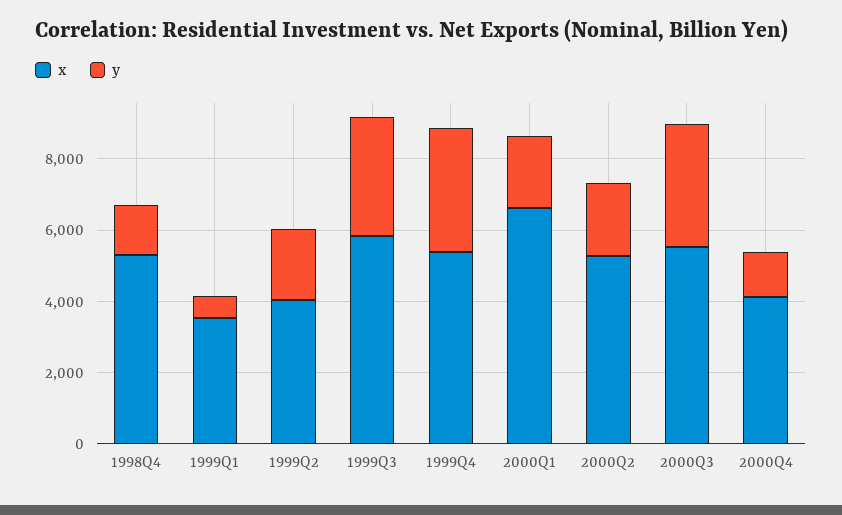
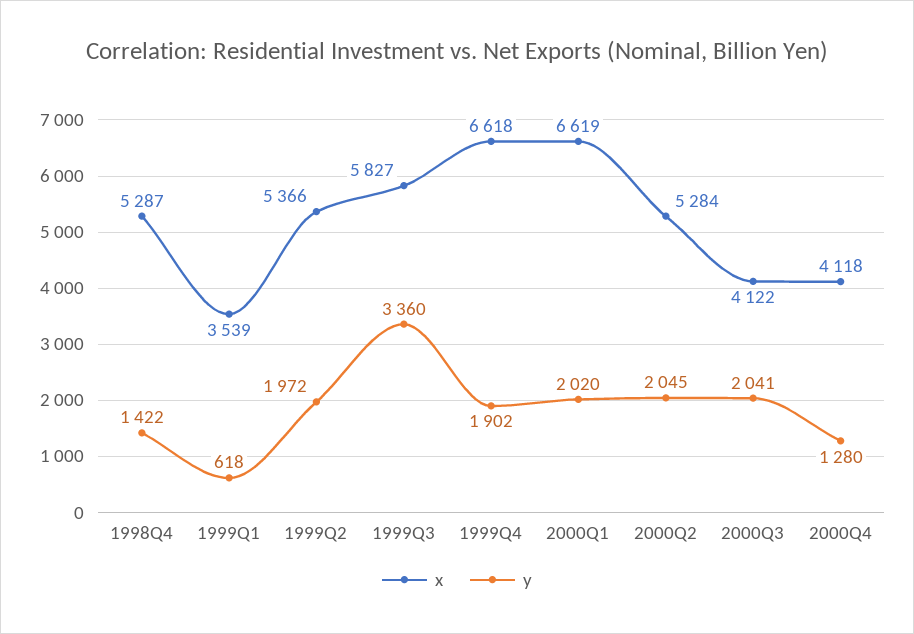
  {
    "x": {
      "1998Q4": 5287,
      "1999Q1": 3539,
-     "1999Q2": 4000,
+     "1999Q2": 5366,
      "1999Q3": 5827,
-     "1999Q4": 5500,
+     "1999Q4": 6618,
      "2000Q1": 6619,
      "2000Q2": 5284,
-     "2000Q3": 5500,
+     "2000Q3": 4122,
      "2000Q4": 4118
    },
    "y": {
      "1998Q4": 1422,
      "1999Q1": 618,
      "1999Q2": 1972,
      "1999Q3": 3360,
-     "1999Q4": 3500,
+     "1999Q4": 1902,
      "2000Q1": 2020,
      "2000Q2": 2045,
-     "2000Q3": 3500,
+     "2000Q3": 2041,
      "2000Q4": 1280
    }
  }

